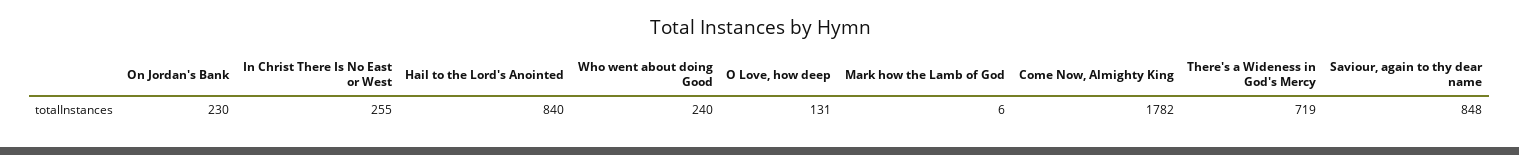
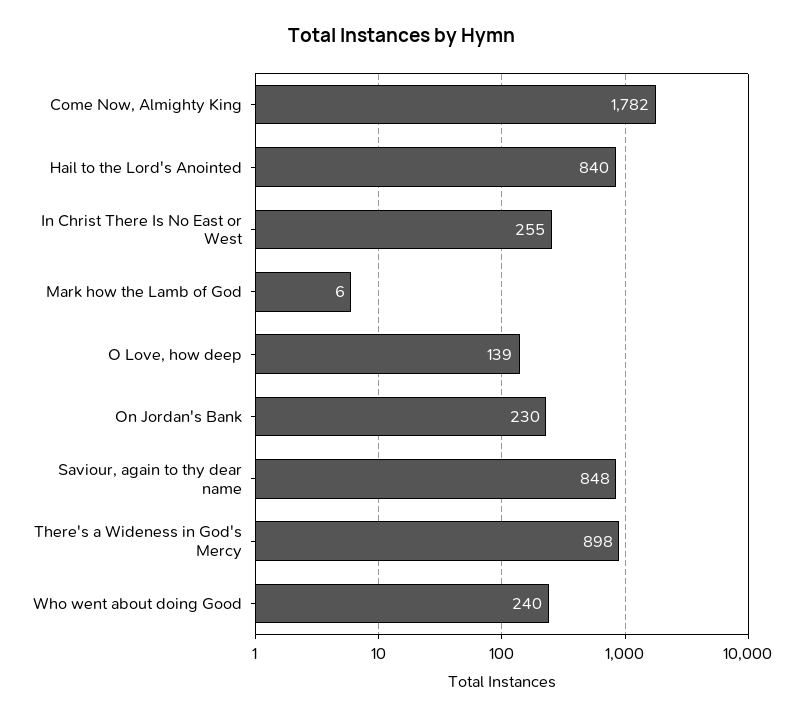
  {
    "On Jordan's Bank": 230,
    "In Christ There Is No East or West": 255,
    "Hail to the Lord's Anointed": 840,
    "Who went about doing Good": 240,
-   "O Love, how deep": 131,
+   "O Love, how deep": 139,
    "Mark how the Lamb of God": 6,
    "Come Now, Almighty King": 1782,
-   "There's a Wideness in God's Mercy": 719,
+   "There's a Wideness in God's Mercy": 898,
    "Saviour, again to thy dear name": 848
  }

